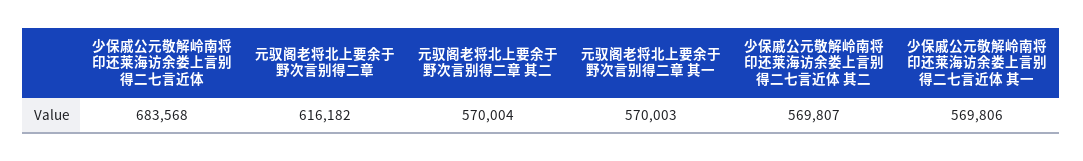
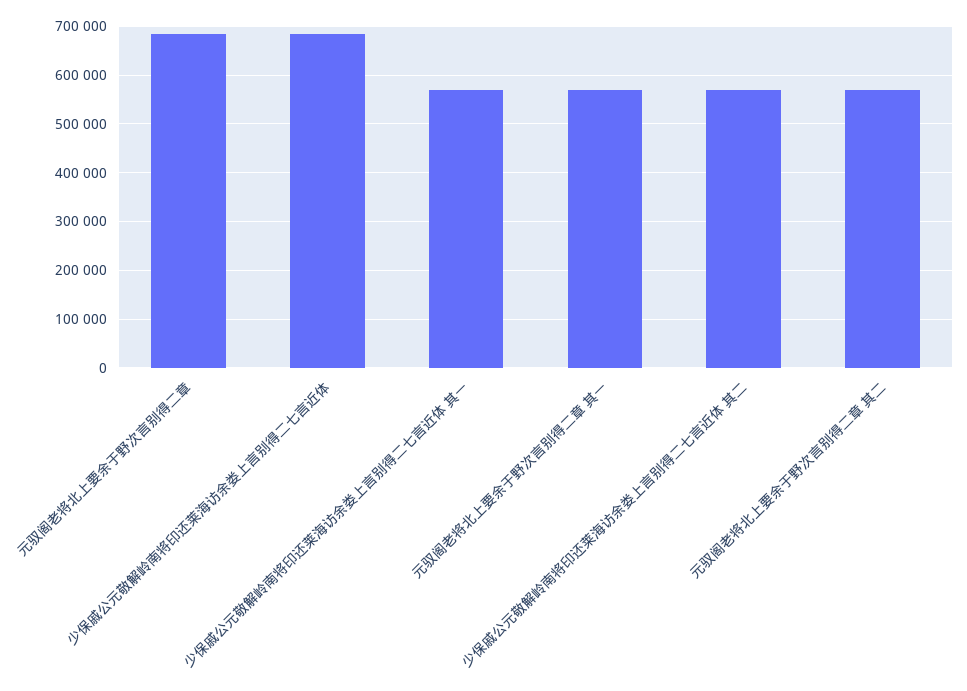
  {
    "少保戚公元敬解岭南将印还莱海访余娄上言别得二七言近体": 683568,
-   "元驭阁老将北上要余于野次言别得二章": 616182,
+   "元驭阁老将北上要余于野次言别得二章": 680000,
    "元驭阁老将北上要余于野次言别得二章 其二": 570004,
    "元驭阁老将北上要余于野次言别得二章 其一": 570003,
    "少保戚公元敬解岭南将印还莱海访余娄上言别得二七言近体 其二": 569807,
    "少保戚公元敬解岭南将印还莱海访余娄上言别得二七言近体 其一": 569806
  }

